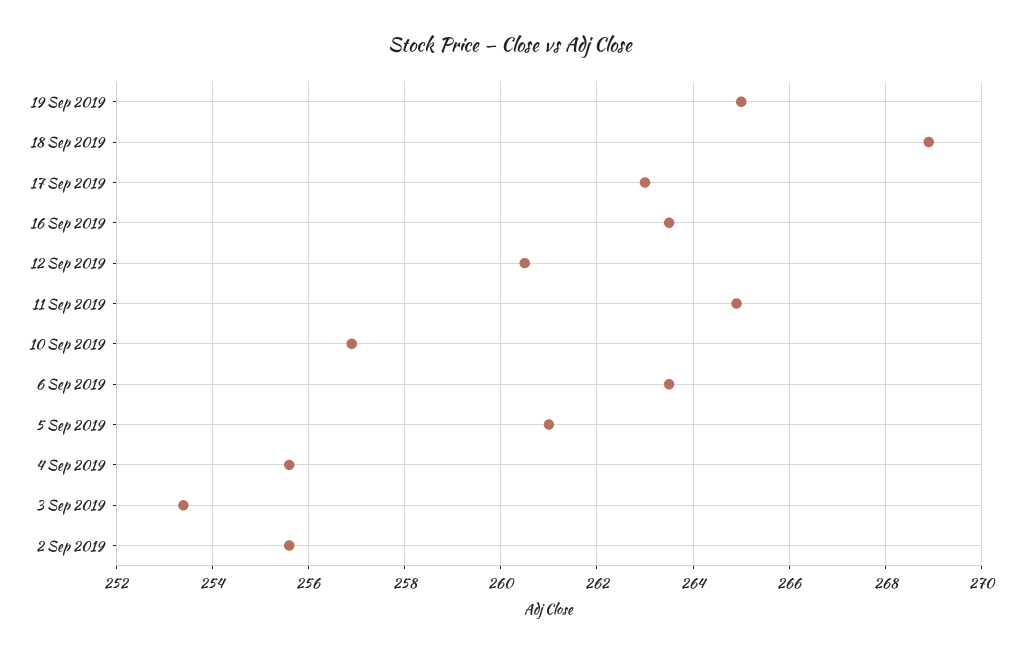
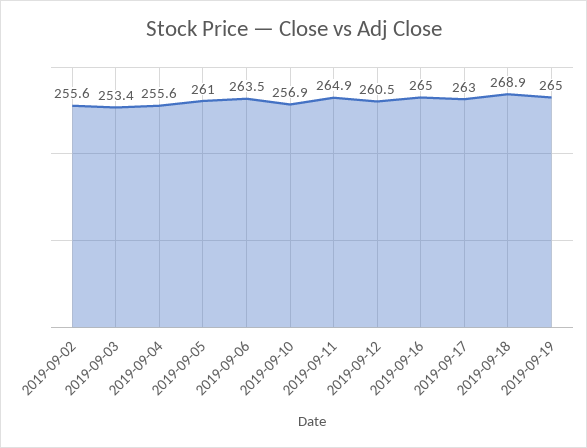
  {
    "19 Sep 2019": 265,
    "18 Sep 2019": 268.9,
    "17 Sep 2019": 263,
-   "16 Sep 2019": 263.5,
+   "16 Sep 2019": 265,
    "12 Sep 2019": 260.5,
    "11 Sep 2019": 264.9,
    "10 Sep 2019": 256.9,
    "6 Sep 2019": 263.5,
    "5 Sep 2019": 261,
    "4 Sep 2019": 255.6,
    "3 Sep 2019": 253.4,
    "2 Sep 2019": 255.6
  }

